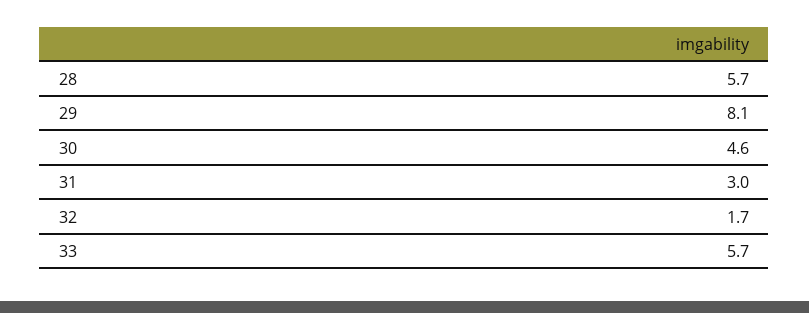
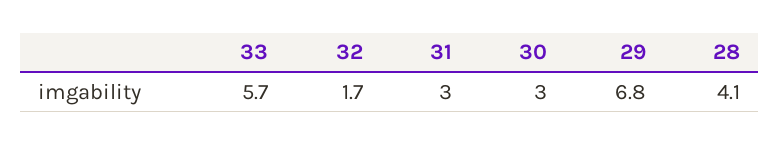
  {
-   "28": 5.7,
+   "28": 4.1,
-   "29": 8.1,
+   "29": 6.8,
-   "30": 4.6,
+   "30": 3,
    "31": 3,
    "32": 1.7,
    "33": 5.7
  }

